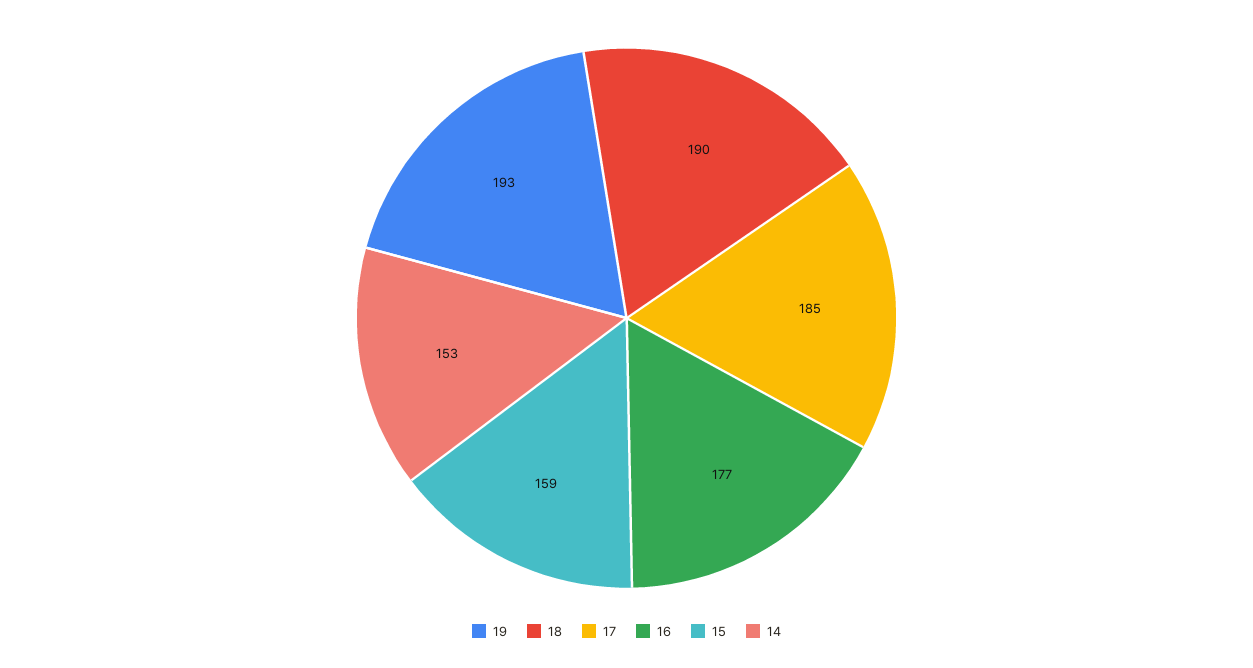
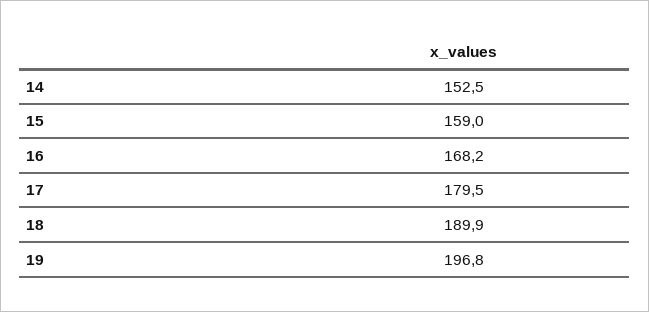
  {
-   "19": 193,
+   "19": 196.8,
    "18": 189.9,
-   "17": 185,
+   "17": 179.5,
-   "16": 177,
+   "16": 168.2,
    "15": 159,
    "14": 152.5
  }

